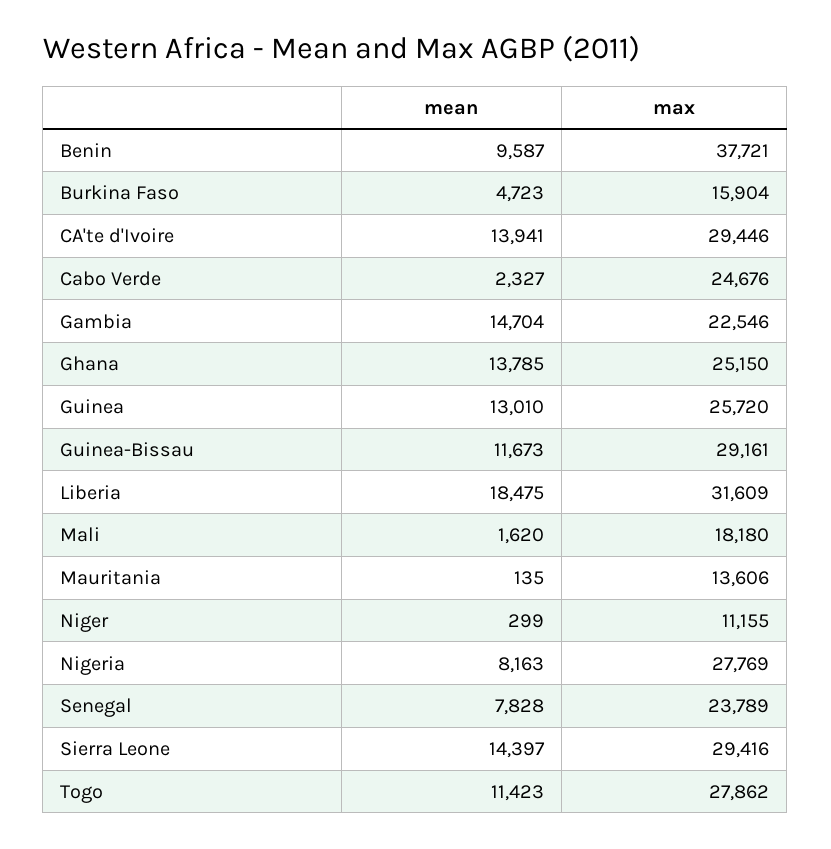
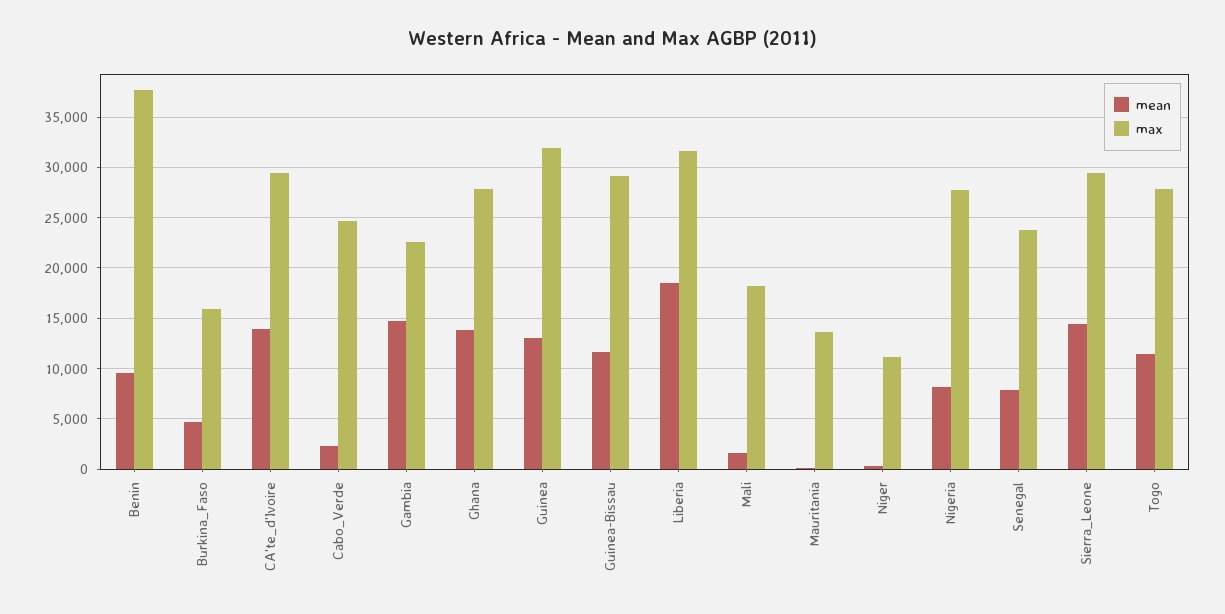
  {
    "mean": {
      "Benin": 9587,
      "Burkina Faso": 4723,
      "CA'te d'Ivoire": 13941,
      "Cabo Verde": 2327,
      "Gambia": 14704,
      "Ghana": 13785,
      "Guinea": 13010,
      "Guinea-Bissau": 11673,
      "Liberia": 18475,
      "Mali": 1620,
      "Mauritania": 135,
      "Niger": 299,
      "Nigeria": 8163,
      "Senegal": 7828,
      "Sierra Leone": 14397,
      "Togo": 11423
    },
    "max": {
      "Benin": 37721,
      "Burkina Faso": 15904,
      "CA'te d'Ivoire": 29446,
      "Cabo Verde": 24676,
      "Gambia": 22546,
-     "Ghana": 25150,
+     "Ghana": 28000,
-     "Guinea": 25720,
+     "Guinea": 32000,
      "Guinea-Bissau": 29161,
      "Liberia": 31609,
      "Mali": 18180,
      "Mauritania": 13606,
      "Niger": 11155,
      "Nigeria": 27769,
      "Senegal": 23789,
      "Sierra Leone": 29416,
      "Togo": 27862
    }
  }

